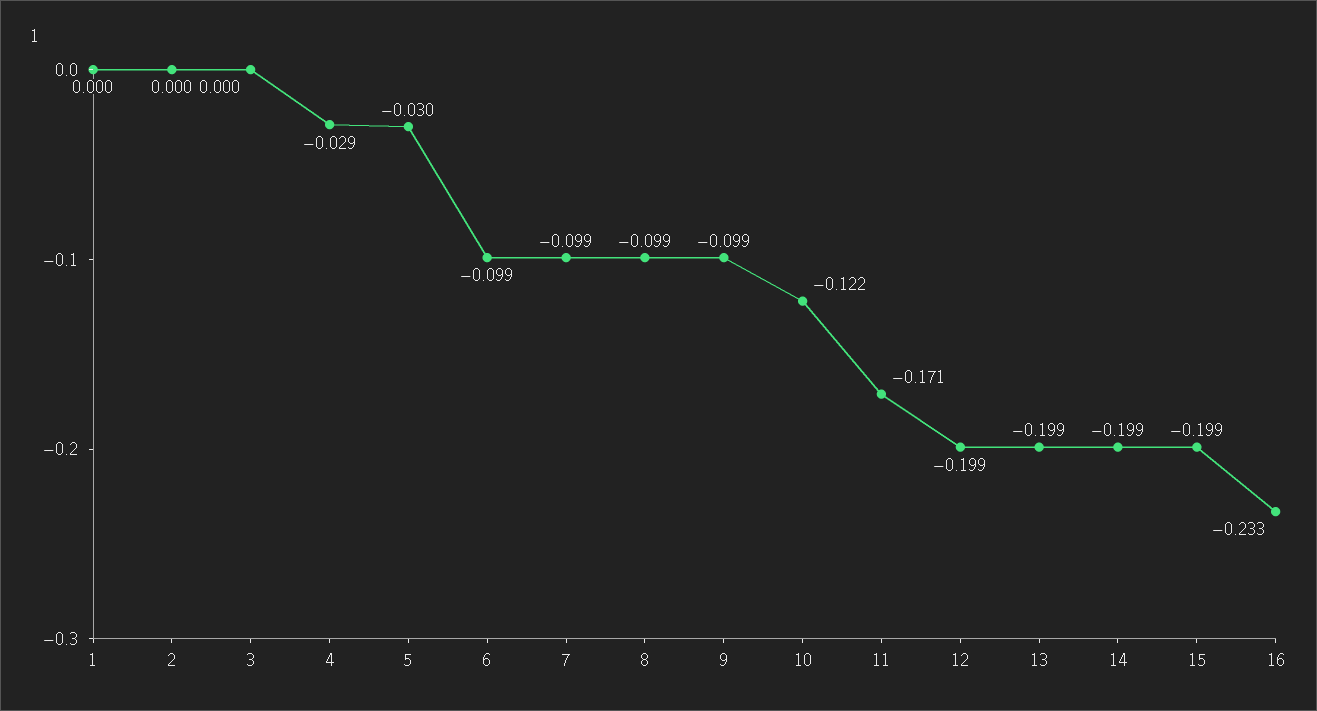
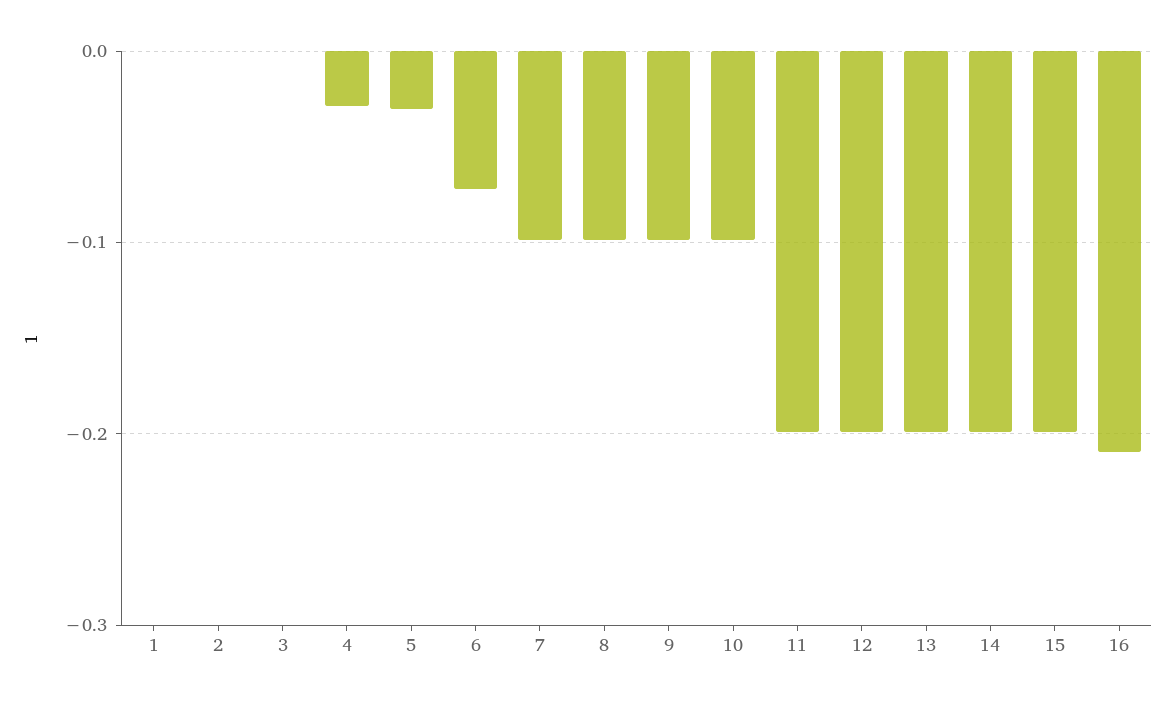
  {
    "1": 0,
    "2": 0,
    "3": 0,
    "4": -0.029,
    "5": -0.03,
-   "6": -0.099,
+   "6": -0.07,
    "7": -0.099,
    "8": -0.099,
    "9": -0.099,
-   "10": -0.122,
+   "10": -0.1,
-   "11": -0.171,
+   "11": -0.2,
    "12": -0.199,
    "13": -0.199,
    "14": -0.199,
    "15": -0.199,
-   "16": -0.233
+   "16": -0.21
  }

